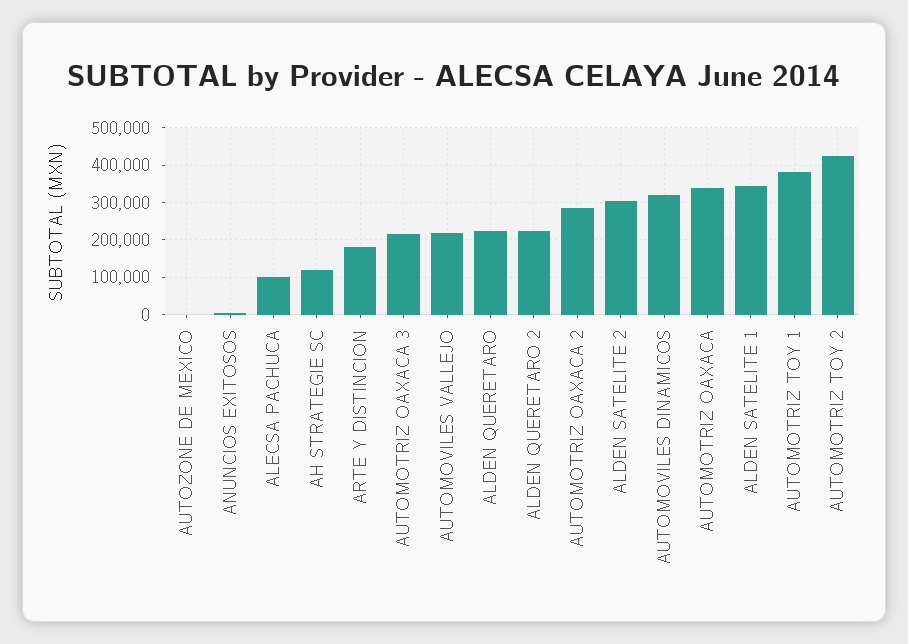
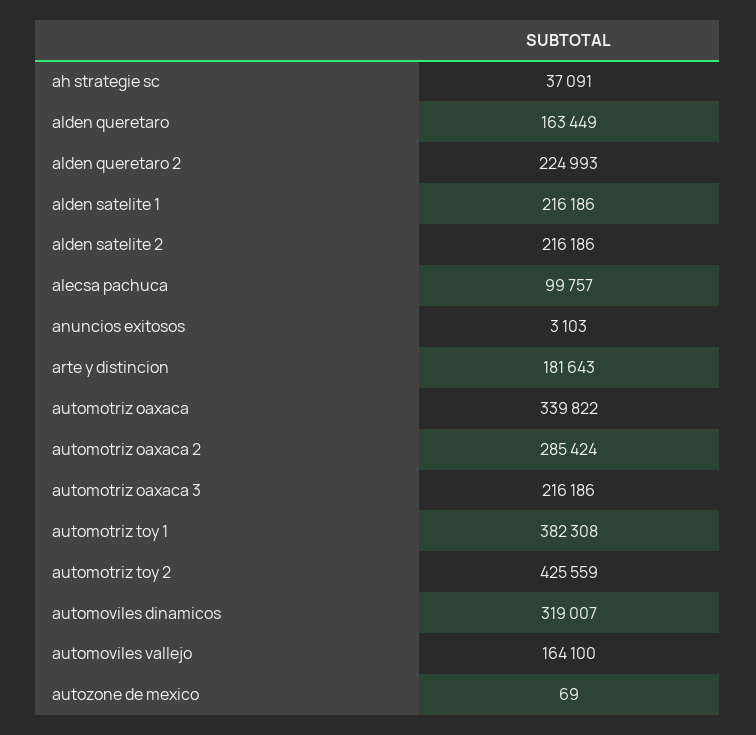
  {
    "AUTOZONE DE MEXICO": 69,
    "ANUNCIOS EXITOSOS": 3103,
    "ALECSA PACHUCA": 99757,
-   "AH STRATEGIE SC": 120000,
+   "AH STRATEGIE SC": 37091,
    "ARTE Y DISTINCION": 181643,
    "AUTOMOTRIZ OAXACA 3": 216186,
-   "AUTOMOVILES VALLEJO": 220000,
+   "AUTOMOVILES VALLEJO": 164100,
-   "ALDEN QUERETARO": 220000,
+   "ALDEN QUERETARO": 163449,
    "ALDEN QUERETARO 2": 224993,
    "AUTOMOTRIZ OAXACA 2": 285424,
-   "ALDEN SATELITE 2": 300000,
+   "ALDEN SATELITE 2": 216186,
    "AUTOMOVILES DINAMICOS": 319007,
    "AUTOMOTRIZ OAXACA": 339822,
-   "ALDEN SATELITE 1": 340000,
+   "ALDEN SATELITE 1": 216186,
    "AUTOMOTRIZ TOY 1": 382308,
    "AUTOMOTRIZ TOY 2": 425559
  }

